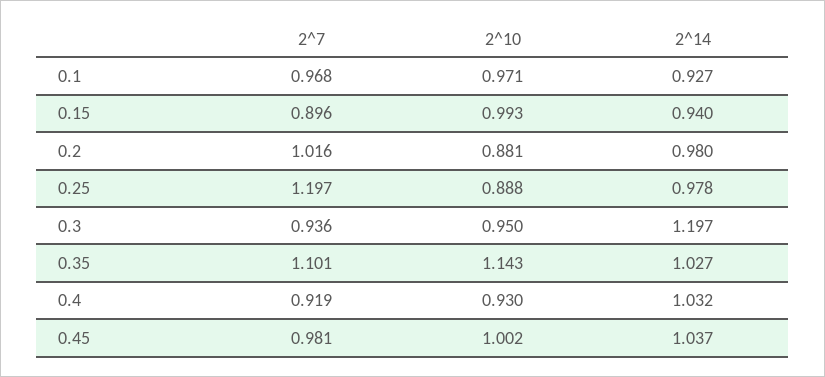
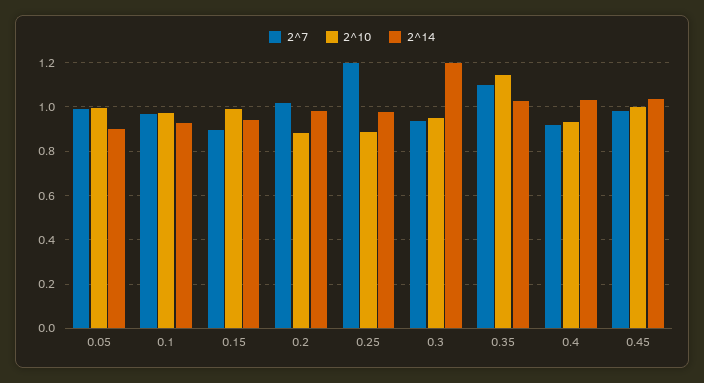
  {
    "2^7": {
      "0.1": 0.968,
      "0.15": 0.896,
      "0.2": 1.016,
      "0.25": 1.197,
      "0.3": 0.936,
      "0.35": 1.101,
      "0.4": 0.919,
-     "0.45": 0.981
+     "0.45": 0.981,
+     "0.05": 1
    },
    "2^10": {
      "0.1": 0.971,
      "0.15": 0.993,
      "0.2": 0.881,
      "0.25": 0.888,
      "0.3": 0.95,
      "0.35": 1.143,
      "0.4": 0.93,
-     "0.45": 1.002
+     "0.45": 1.002,
+     "0.05": 1
    },
    "2^14": {
      "0.1": 0.927,
      "0.15": 0.94,
      "0.2": 0.98,
      "0.25": 0.978,
      "0.3": 1.197,
      "0.35": 1.027,
      "0.4": 1.032,
-     "0.45": 1.037
+     "0.45": 1.037,
+     "0.05": 0.9
    }
  }

